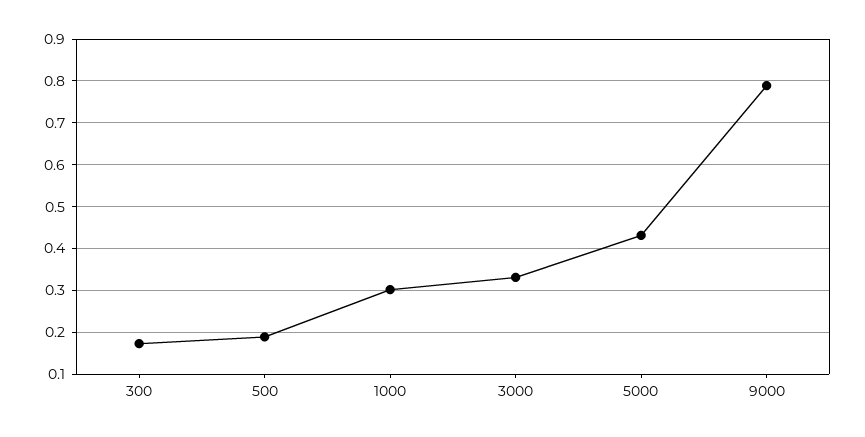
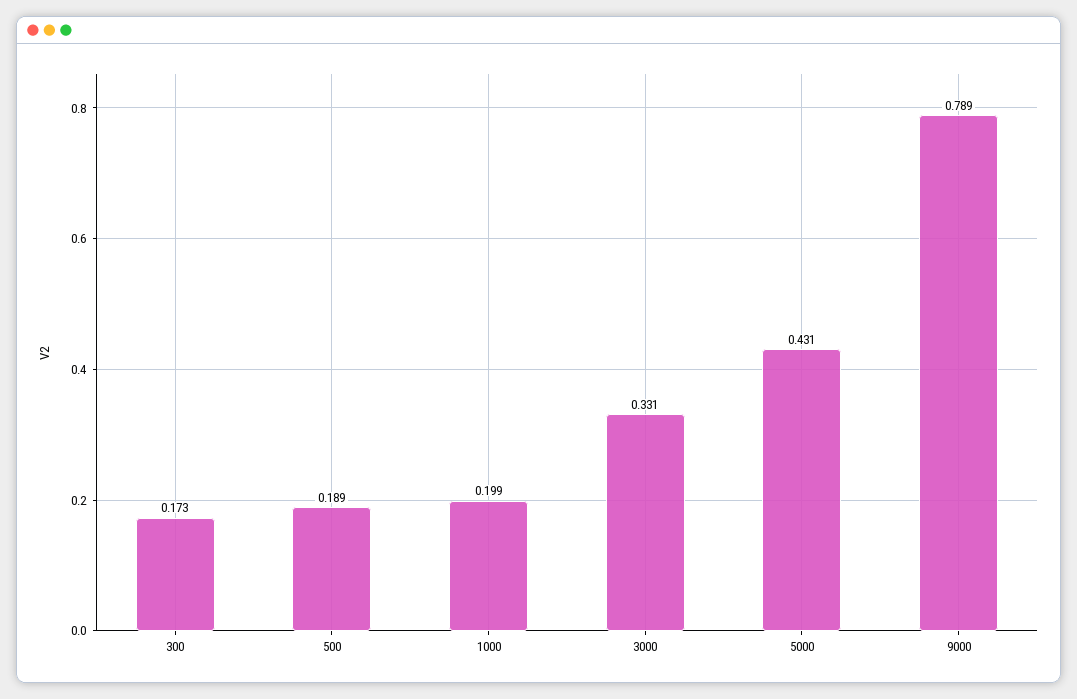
  {
    "300": 0.173,
    "500": 0.189,
-   "1000": 0.3,
+   "1000": 0.199,
    "3000": 0.331,
    "5000": 0.431,
    "9000": 0.789
  }

